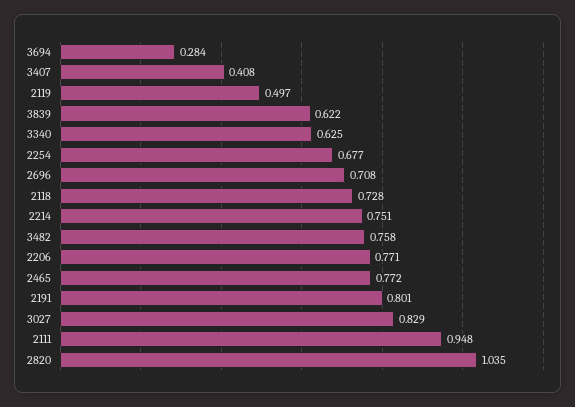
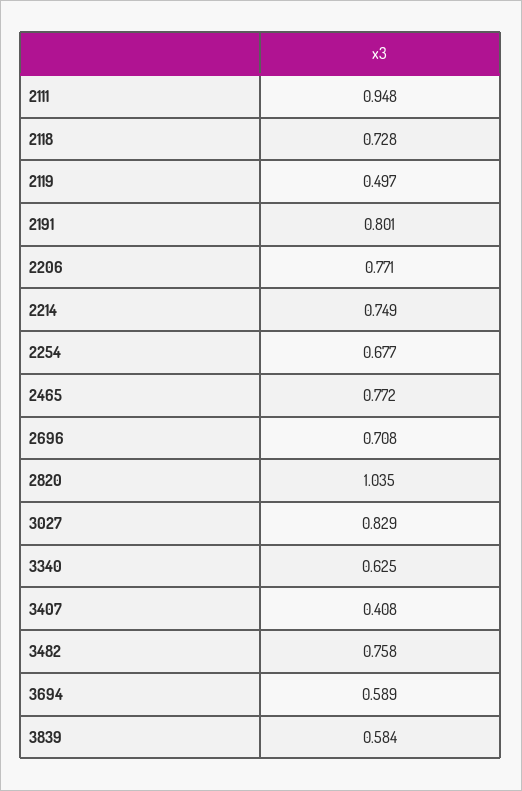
  {
-   "3694": 0.284,
+   "3694": 0.589,
    "3407": 0.408,
    "2119": 0.497,
-   "3839": 0.622,
+   "3839": 0.584,
    "3340": 0.625,
    "2254": 0.677,
    "2696": 0.708,
    "2118": 0.728,
-   "2214": 0.751,
+   "2214": 0.749,
    "3482": 0.758,
    "2206": 0.771,
    "2465": 0.772,
    "2191": 0.801,
    "3027": 0.829,
    "2111": 0.948,
    "2820": 1.035
  }

